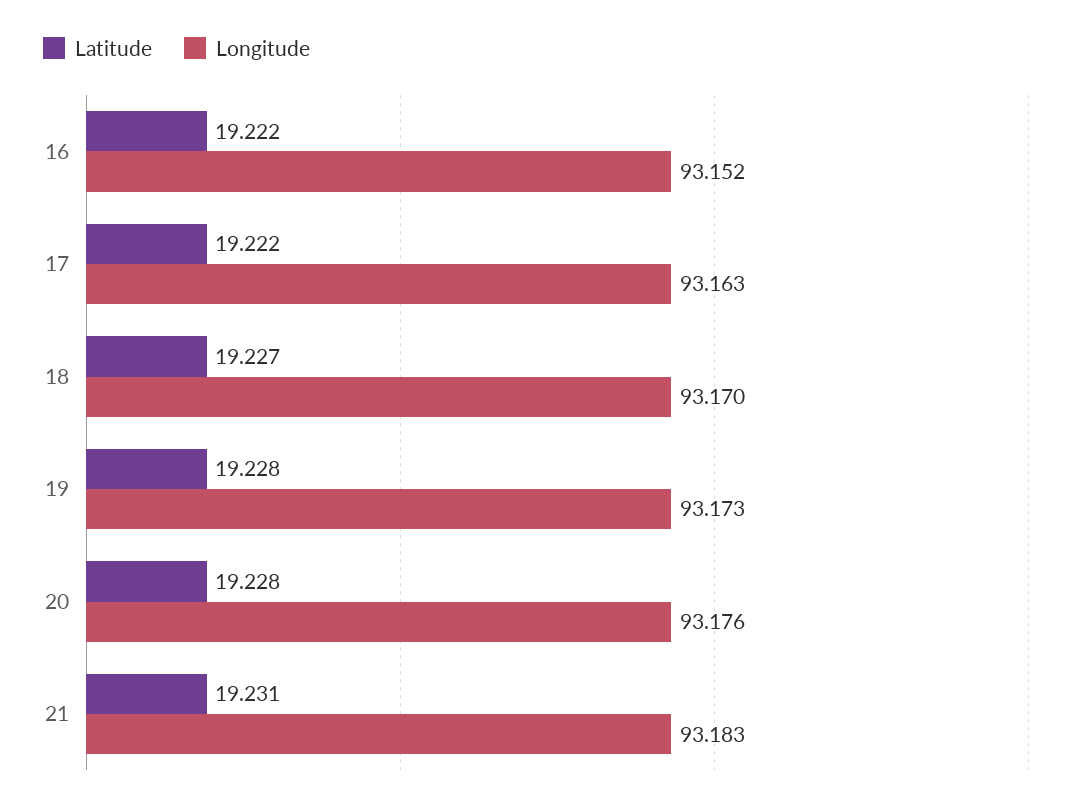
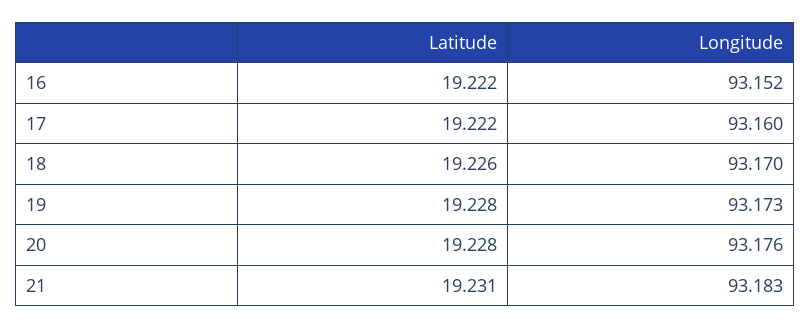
  {
    "Latitude": {
      "16": 19.222,
      "17": 19.222,
-     "18": 19.227,
+     "18": 19.226,
      "19": 19.228,
      "20": 19.228,
      "21": 19.231
    },
    "Longitude": {
      "16": 93.152,
-     "17": 93.163,
+     "17": 93.16,
      "18": 93.17,
      "19": 93.173,
      "20": 93.176,
      "21": 93.183
    }
  }

